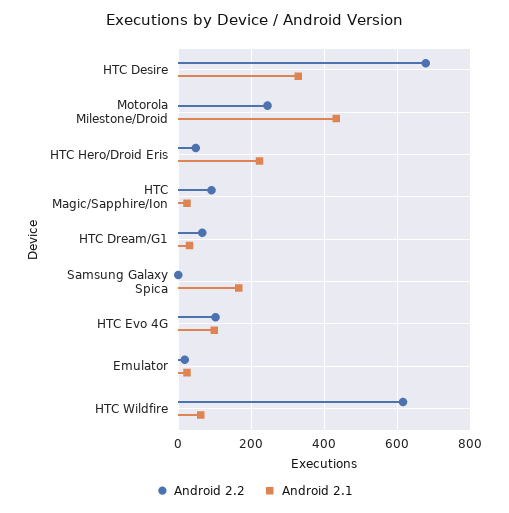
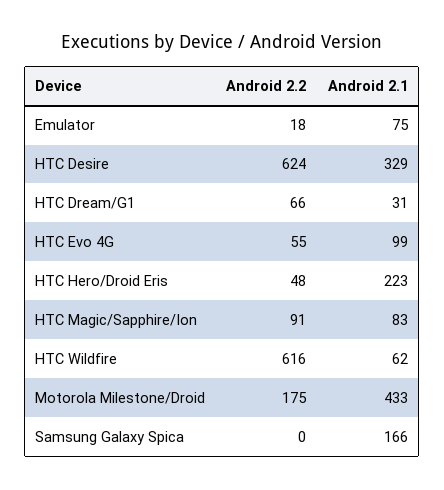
  {
    "Android 2.2": {
-     "HTC Desire": 680,
+     "HTC Desire": 624,
-     "Motorola Milestone/Droid": 240,
+     "Motorola Milestone/Droid": 175,
      "HTC Hero/Droid Eris": 48,
      "HTC Magic/Sapphire/Ion": 91,
      "HTC Dream/G1": 66,
      "Samsung Galaxy Spica": 0,
-     "HTC Evo 4G": 100,
+     "HTC Evo 4G": 55,
      "Emulator": 18,
      "HTC Wildfire": 616
    },
    "Android 2.1": {
      "HTC Desire": 329,
      "Motorola Milestone/Droid": 433,
      "HTC Hero/Droid Eris": 223,
-     "HTC Magic/Sapphire/Ion": 20,
+     "HTC Magic/Sapphire/Ion": 83,
      "HTC Dream/G1": 31,
      "Samsung Galaxy Spica": 166,
      "HTC Evo 4G": 99,
-     "Emulator": 20,
+     "Emulator": 75,
      "HTC Wildfire": 62
    }
  }

